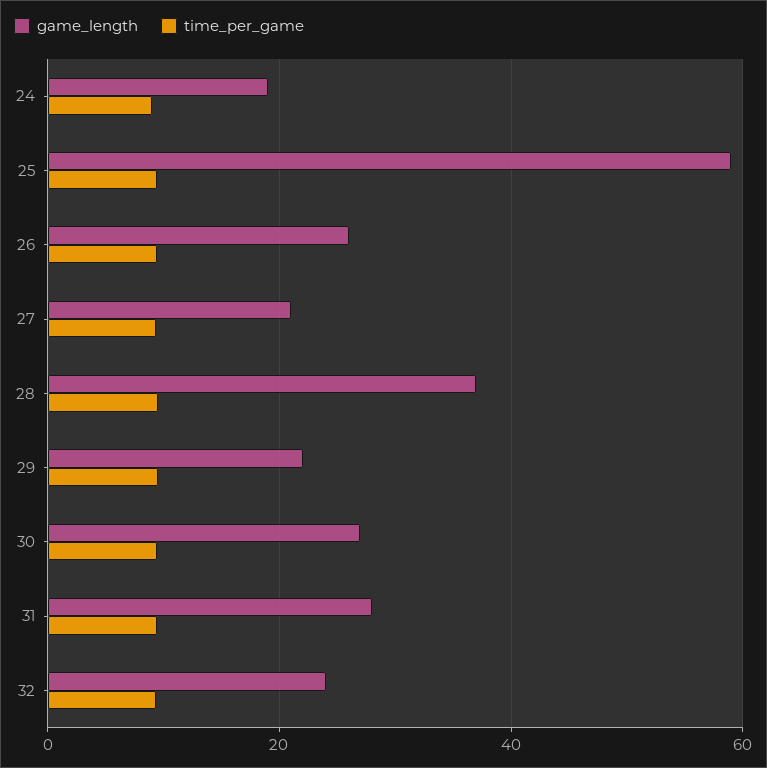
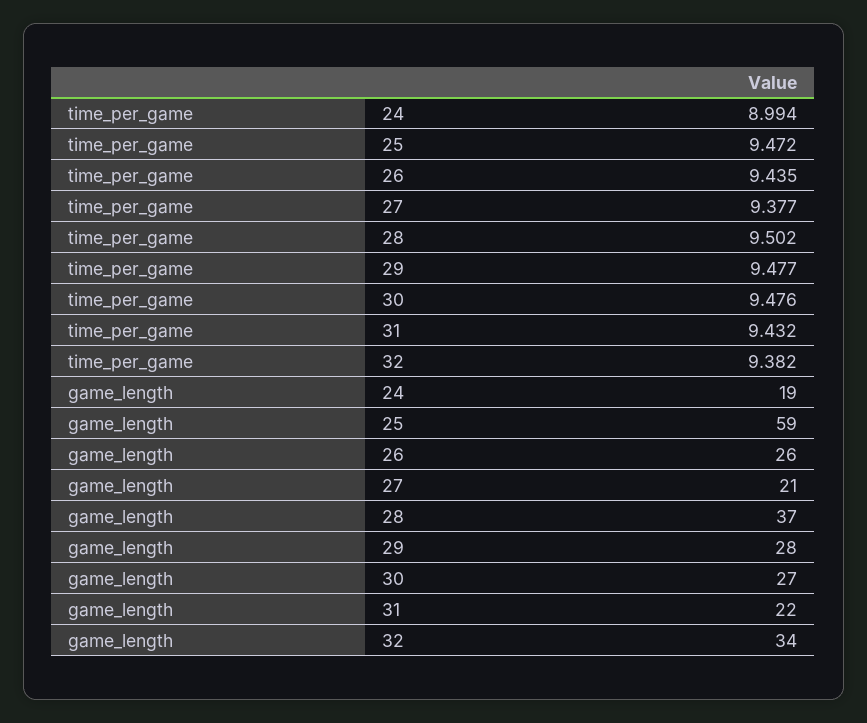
  {
    "game_length": {
      "24": 19,
      "25": 59,
      "26": 26,
      "27": 21,
      "28": 37,
-     "29": 22,
+     "29": 28,
      "30": 27,
-     "31": 28,
+     "31": 22,
-     "32": 24
+     "32": 34
    },
    "time_per_game": {
      "24": 8.994,
      "25": 9.472,
      "26": 9.435,
      "27": 9.377,
      "28": 9.502,
      "29": 9.477,
      "30": 9.476,
      "31": 9.432,
      "32": 9.382
    }
  }

